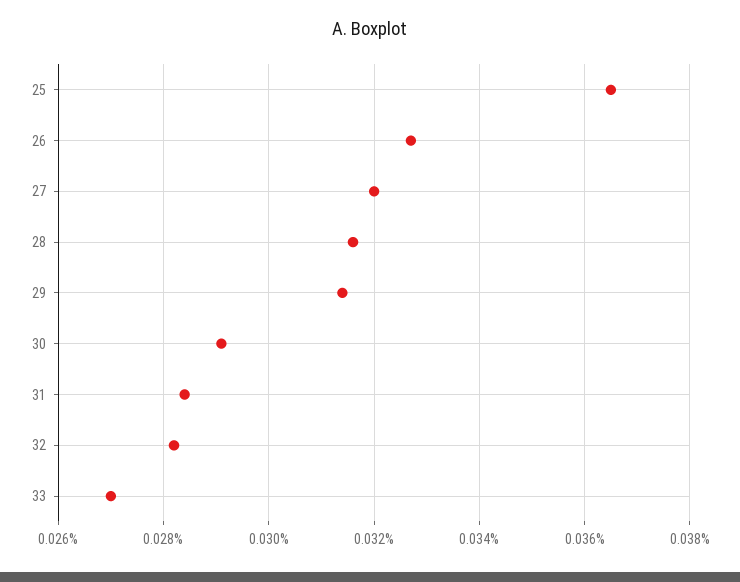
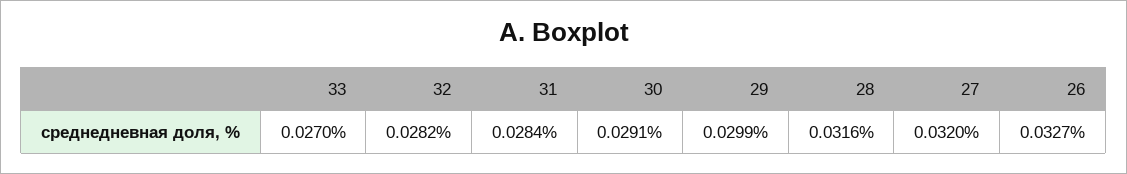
  {
-   "25": 0.0365,
    "26": 0.0327,
    "27": 0.032,
    "28": 0.0316,
-   "29": 0.0315,
+   "29": 0.0299,
    "30": 0.0291,
    "31": 0.0284,
    "32": 0.0282,
    "33": 0.027
  }

